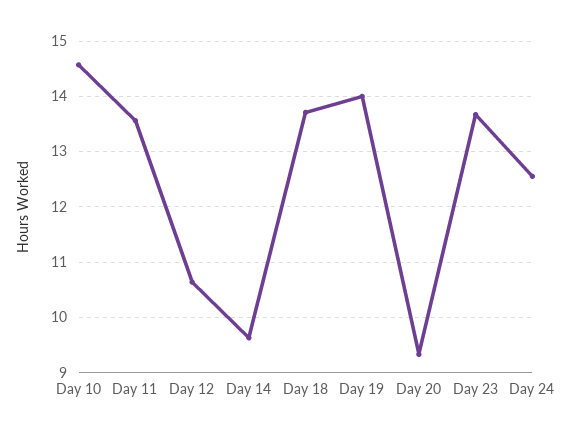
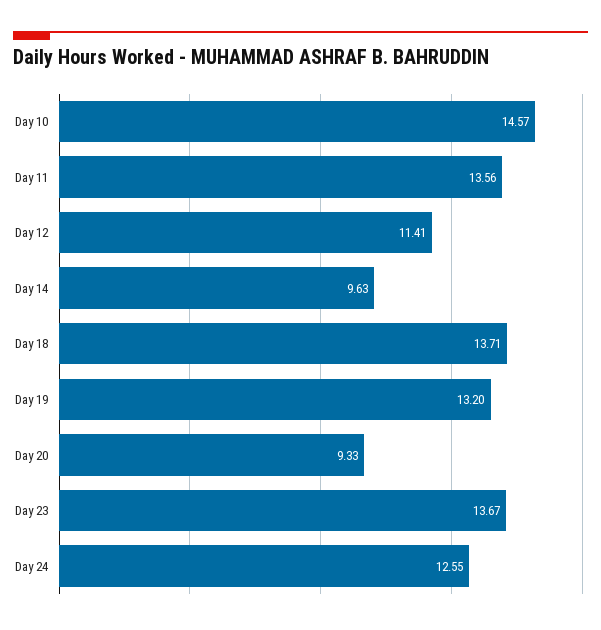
  {
    "Day 10": 14.57,
    "Day 11": 13.56,
-   "Day 12": 10.6,
+   "Day 12": 11.41,
    "Day 14": 9.63,
    "Day 18": 13.71,
-   "Day 19": 14,
+   "Day 19": 13.2,
    "Day 20": 9.33,
    "Day 23": 13.67,
    "Day 24": 12.55
  }

